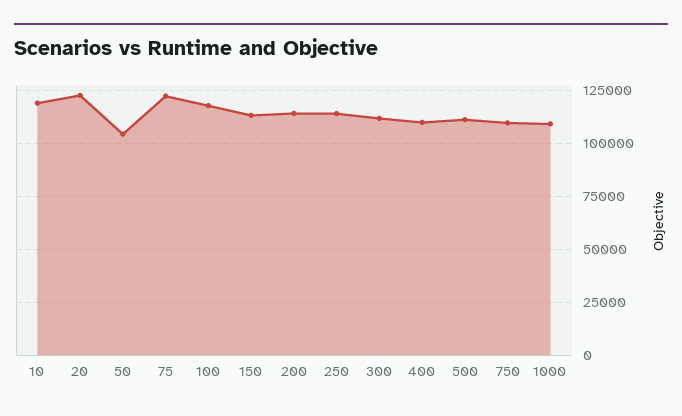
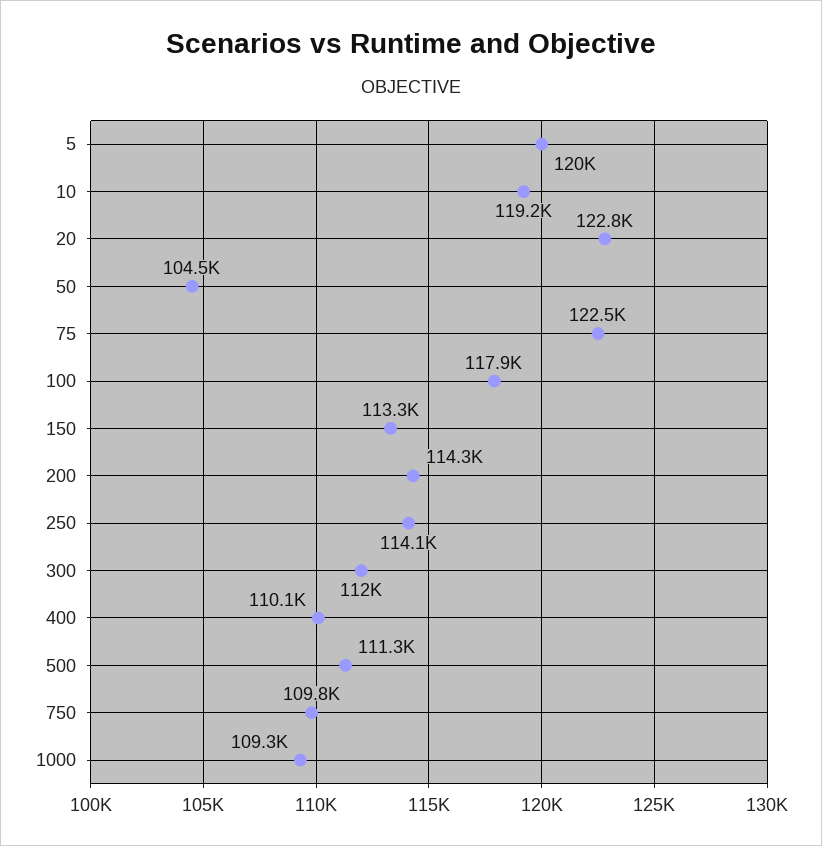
  {
    "10": 119200,
    "20": 122800,
    "50": 104500,
    "75": 122500,
    "100": 117900,
    "150": 113300,
    "200": 114300,
    "250": 114100,
    "300": 112000,
    "400": 110100,
    "500": 111300,
    "750": 109800,
-   "1000": 109300
+   "1000": 109300,
+   "5": 120000
  }

